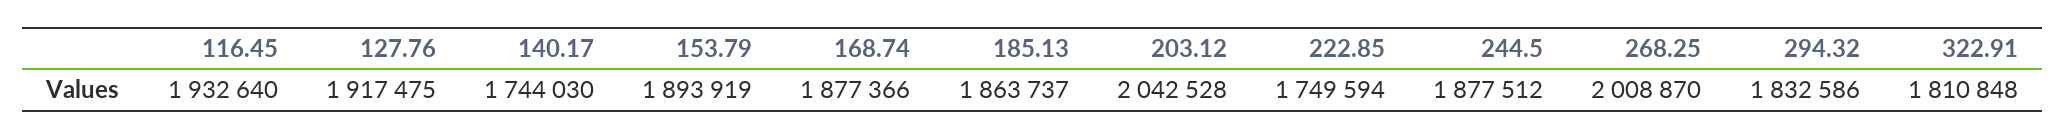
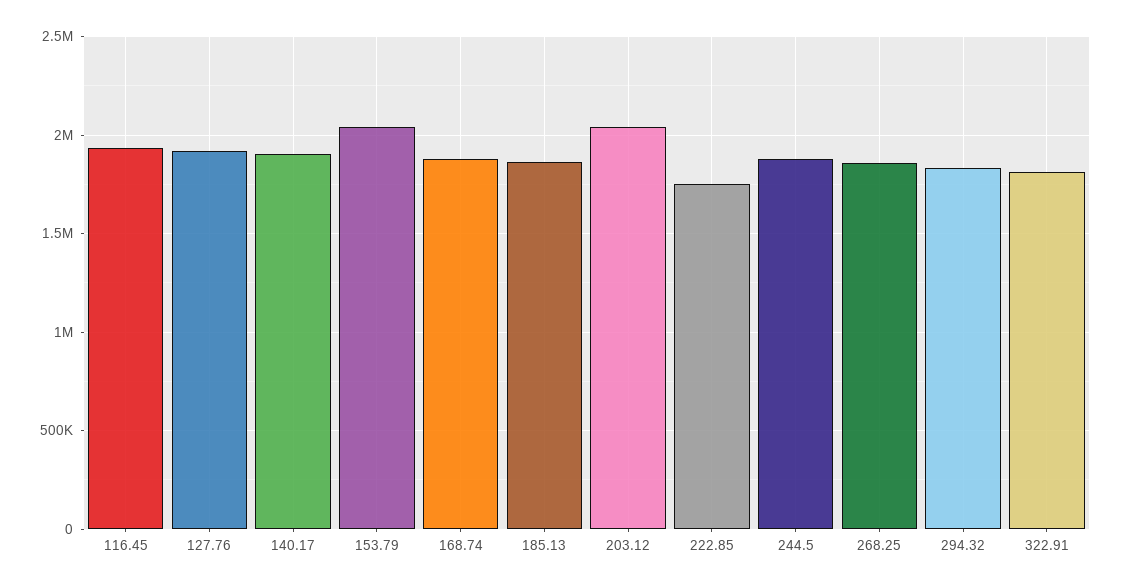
  {
    "116.45": 1932640,
    "127.76": 1917475,
-   "140.17": 1744030,
+   "140.17": 1900000,
-   "153.79": 1893919,
+   "153.79": 2050000,
    "168.74": 1877366,
    "185.13": 1863737,
    "203.12": 2042528,
    "222.85": 1749594,
    "244.5": 1877512,
-   "268.25": 2008870,
+   "268.25": 1850000,
    "294.32": 1832586,
    "322.91": 1810848
  }

